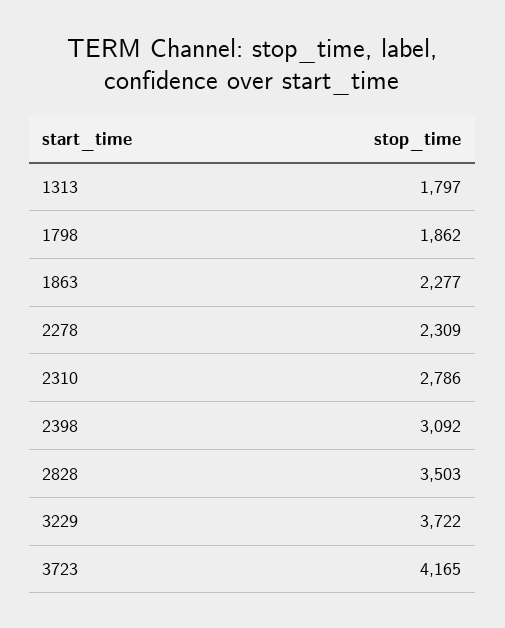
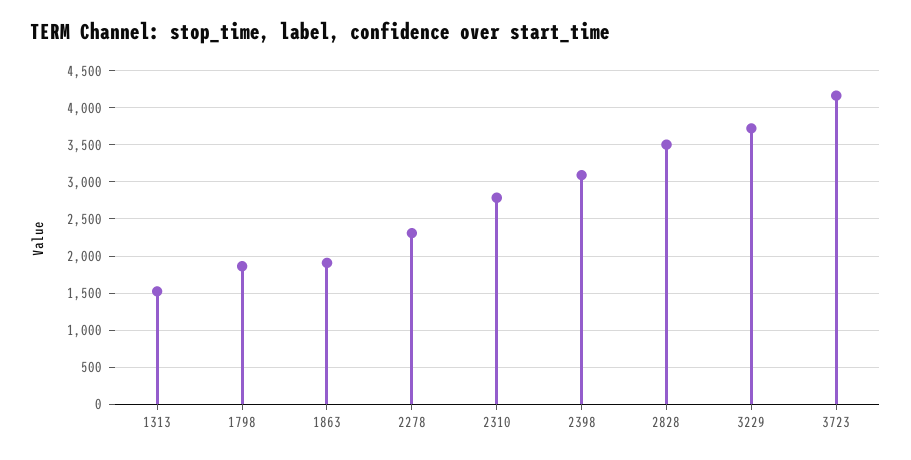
  {
-   "1313": 1797,
+   "1313": 1500,
    "1798": 1862,
-   "1863": 2277,
+   "1863": 1900,
    "2278": 2309,
    "2310": 2786,
    "2398": 3092,
    "2828": 3503,
    "3229": 3722,
    "3723": 4165
  }

